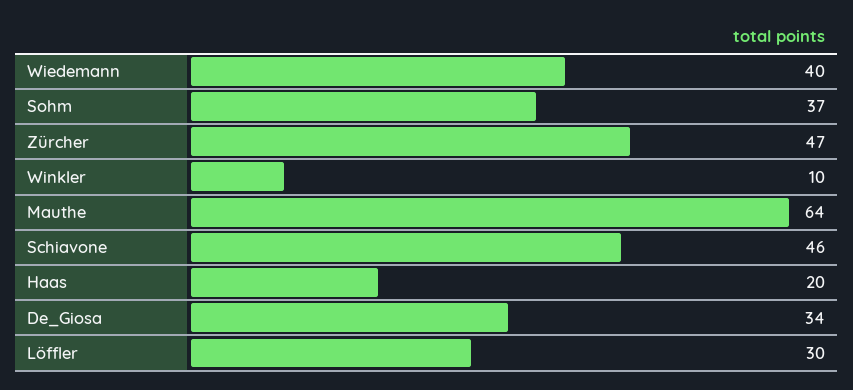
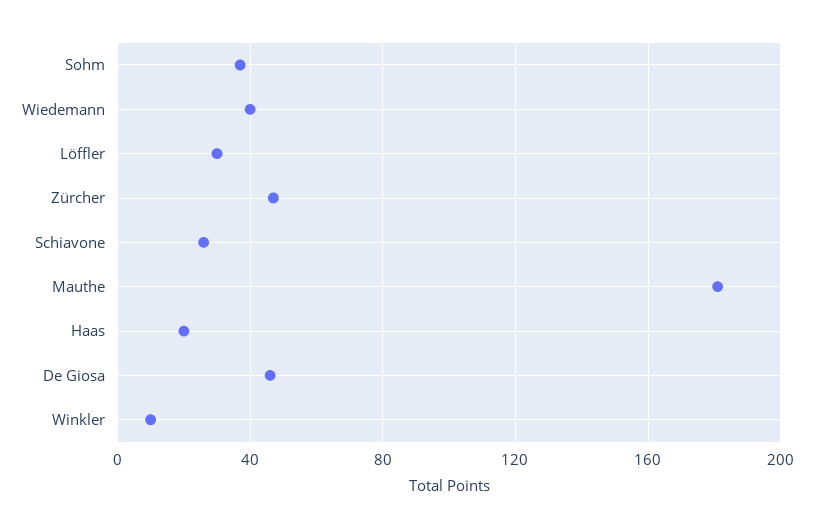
  {
    "Wiedemann": 40,
    "Sohm": 37,
    "Zürcher": 47,
    "Winkler": 10,
-   "Mauthe": 64,
+   "Mauthe": 180,
-   "Schiavone": 46,
+   "Schiavone": 25,
    "Haas": 20,
-   "De_Giosa": 34,
+   "De_Giosa": 45,
    "Löffler": 30
  }

